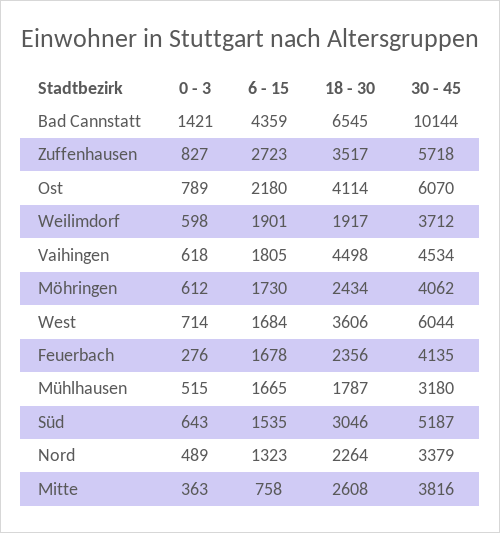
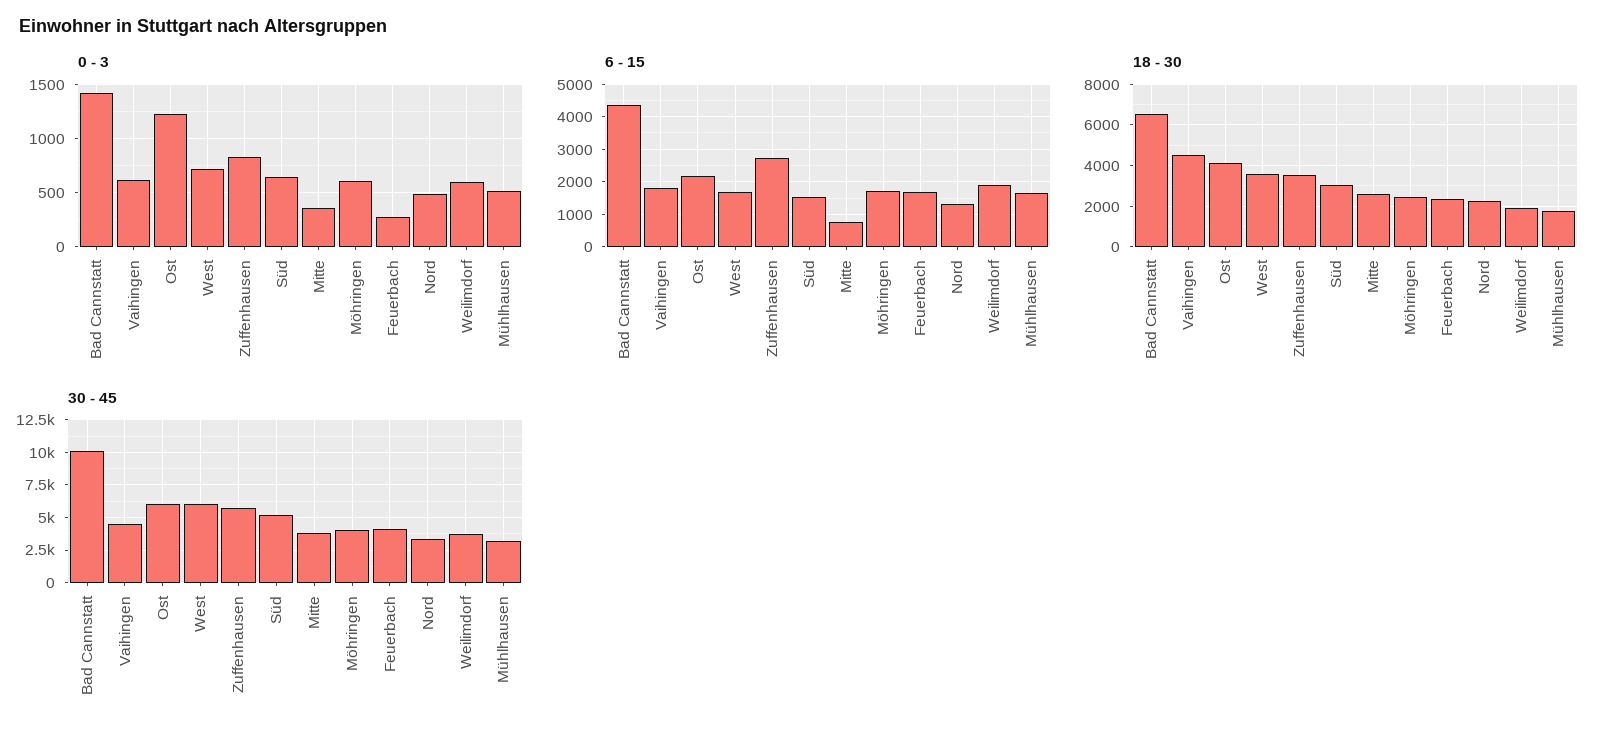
  {
    "0 - 3": {
      "Bad Cannstatt": 1421,
      "Zuffenhausen": 827,
-     "Ost": 789,
+     "Ost": 1200,
      "Weilimdorf": 598,
      "Vaihingen": 618,
      "Möhringen": 612,
      "West": 714,
      "Feuerbach": 276,
      "Mühlhausen": 515,
      "Süd": 643,
      "Nord": 489,
      "Mitte": 363
    },
    "6 - 15": {
      "Bad Cannstatt": 4359,
      "Zuffenhausen": 2723,
      "Ost": 2180,
      "Weilimdorf": 1901,
      "Vaihingen": 1805,
      "Möhringen": 1730,
      "West": 1684,
      "Feuerbach": 1678,
      "Mühlhausen": 1665,
      "Süd": 1535,
      "Nord": 1323,
      "Mitte": 758
    },
    "18 - 30": {
      "Bad Cannstatt": 6545,
      "Zuffenhausen": 3517,
      "Ost": 4114,
      "Weilimdorf": 1917,
      "Vaihingen": 4498,
      "Möhringen": 2434,
      "West": 3606,
      "Feuerbach": 2356,
      "Mühlhausen": 1787,
      "Süd": 3046,
      "Nord": 2264,
      "Mitte": 2608
    },
    "30 - 45": {
      "Bad Cannstatt": 10144,
      "Zuffenhausen": 5718,
      "Ost": 6070,
      "Weilimdorf": 3712,
      "Vaihingen": 4534,
      "Möhringen": 4062,
      "West": 6044,
      "Feuerbach": 4135,
      "Mühlhausen": 3180,
      "Süd": 5187,
      "Nord": 3379,
      "Mitte": 3816
    }
  }

